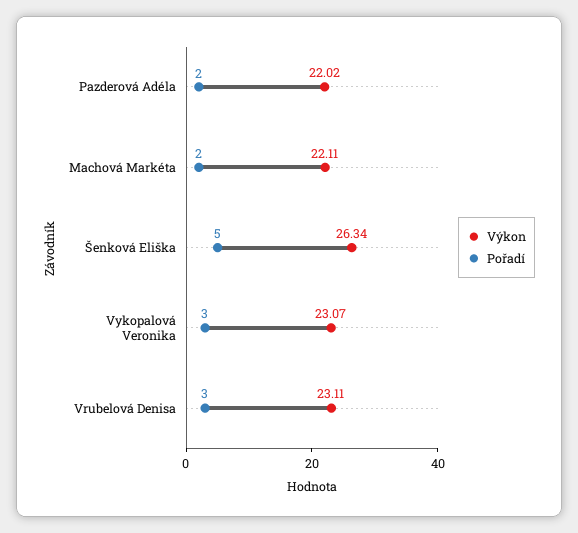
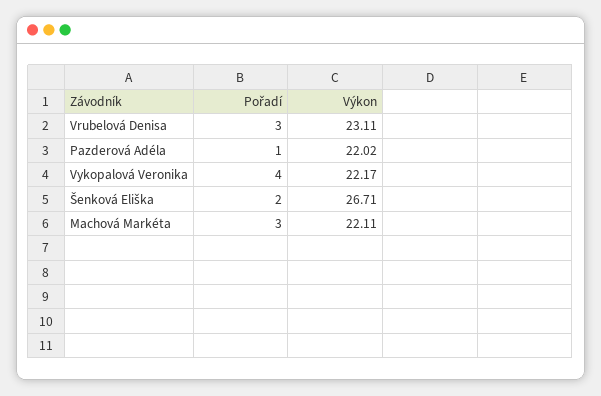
  {
    "Výkon": {
      "Pazderová Adéla": 22.02,
      "Machová Markéta": 22.11,
-     "Šenková Eliška": 26.34,
+     "Šenková Eliška": 26.71,
-     "Vykopalová Veronika": 23.07,
+     "Vykopalová Veronika": 22.17,
      "Vrubelová Denisa": 23.11
    },
    "Pořadí": {
-     "Pazderová Adéla": 2,
+     "Pazderová Adéla": 1,
-     "Machová Markéta": 2,
+     "Machová Markéta": 3,
-     "Šenková Eliška": 5,
+     "Šenková Eliška": 2,
-     "Vykopalová Veronika": 3,
+     "Vykopalová Veronika": 4,
      "Vrubelová Denisa": 3
    }
  }

